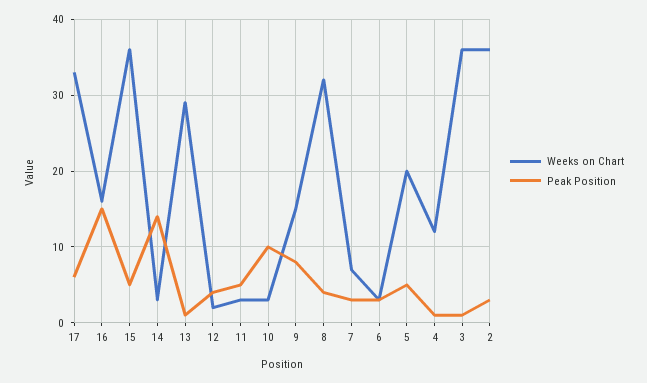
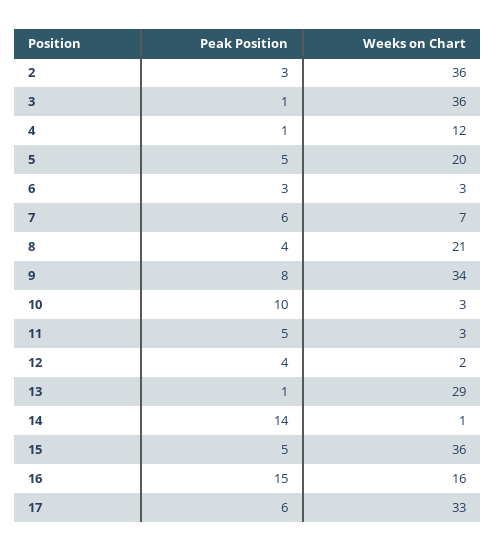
  {
    "Weeks on Chart": {
      "17": 33,
      "16": 16,
      "15": 36,
-     "14": 3,
+     "14": 1,
      "13": 29,
      "12": 2,
      "11": 3,
      "10": 3,
-     "9": 15,
+     "9": 34,
-     "8": 32,
+     "8": 21,
      "7": 7,
      "6": 3,
      "5": 20,
      "4": 12,
      "3": 36,
      "2": 36
    },
    "Peak Position": {
      "17": 6,
      "16": 15,
      "15": 5,
      "14": 14,
      "13": 1,
      "12": 4,
      "11": 5,
      "10": 10,
      "9": 8,
      "8": 4,
-     "7": 3,
+     "7": 6,
      "6": 3,
      "5": 5,
      "4": 1,
      "3": 1,
      "2": 3
    }
  }

